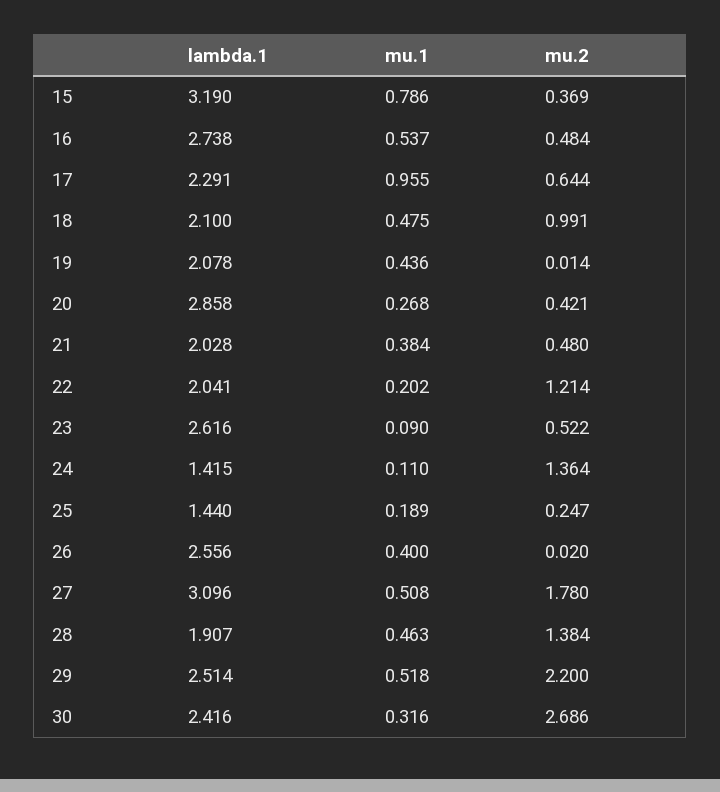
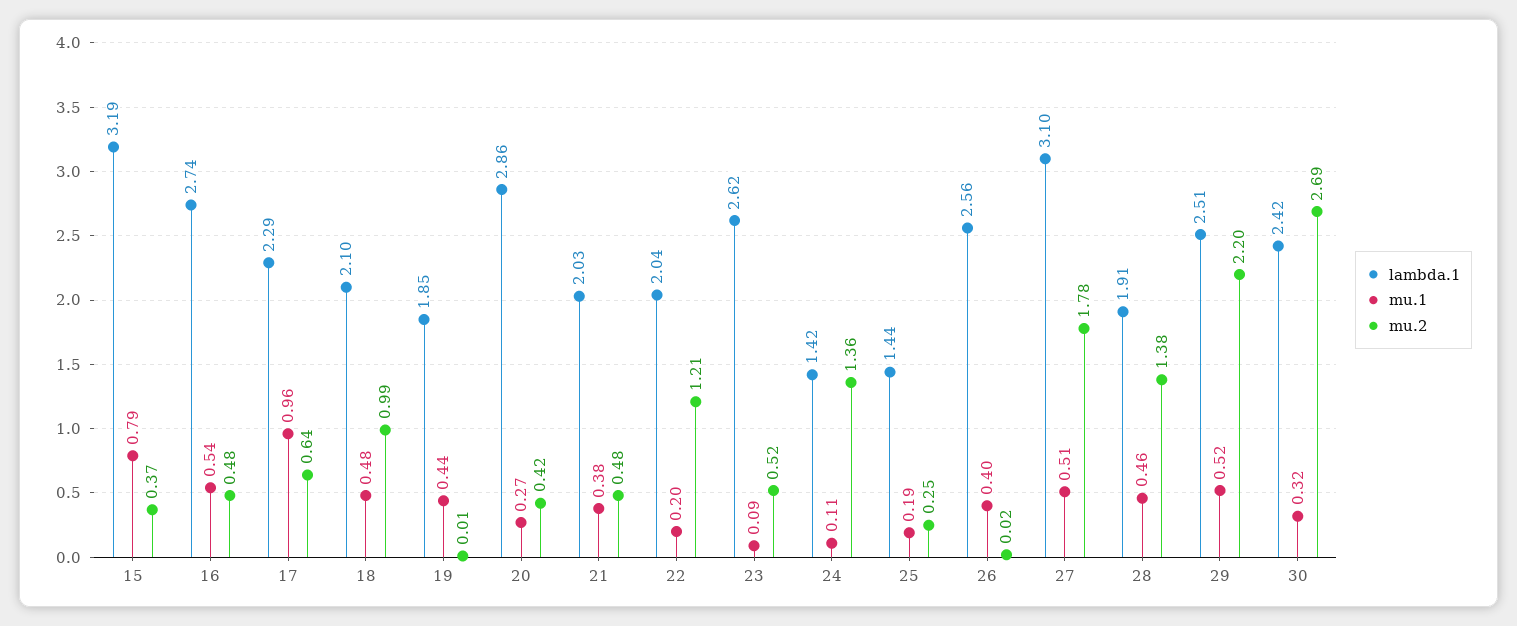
  {
    "lambda.1": {
      "15": 3.19,
      "16": 2.738,
      "17": 2.291,
      "18": 2.1,
-     "19": 2.078,
+     "19": 1.85,
      "20": 2.858,
      "21": 2.028,
      "22": 2.041,
      "23": 2.616,
      "24": 1.415,
      "25": 1.44,
      "26": 2.556,
      "27": 3.096,
      "28": 1.907,
      "29": 2.514,
      "30": 2.416
    },
    "mu.1": {
      "15": 0.786,
      "16": 0.537,
      "17": 0.955,
      "18": 0.475,
      "19": 0.436,
      "20": 0.268,
      "21": 0.384,
      "22": 0.202,
      "23": 0.09,
      "24": 0.11,
      "25": 0.189,
      "26": 0.4,
      "27": 0.508,
      "28": 0.463,
      "29": 0.518,
      "30": 0.316
    },
    "mu.2": {
      "15": 0.369,
      "16": 0.484,
      "17": 0.644,
      "18": 0.991,
      "19": 0.014,
      "20": 0.421,
      "21": 0.48,
      "22": 1.214,
      "23": 0.522,
      "24": 1.364,
      "25": 0.247,
      "26": 0.02,
      "27": 1.78,
      "28": 1.384,
      "29": 2.2,
      "30": 2.686
    }
  }

